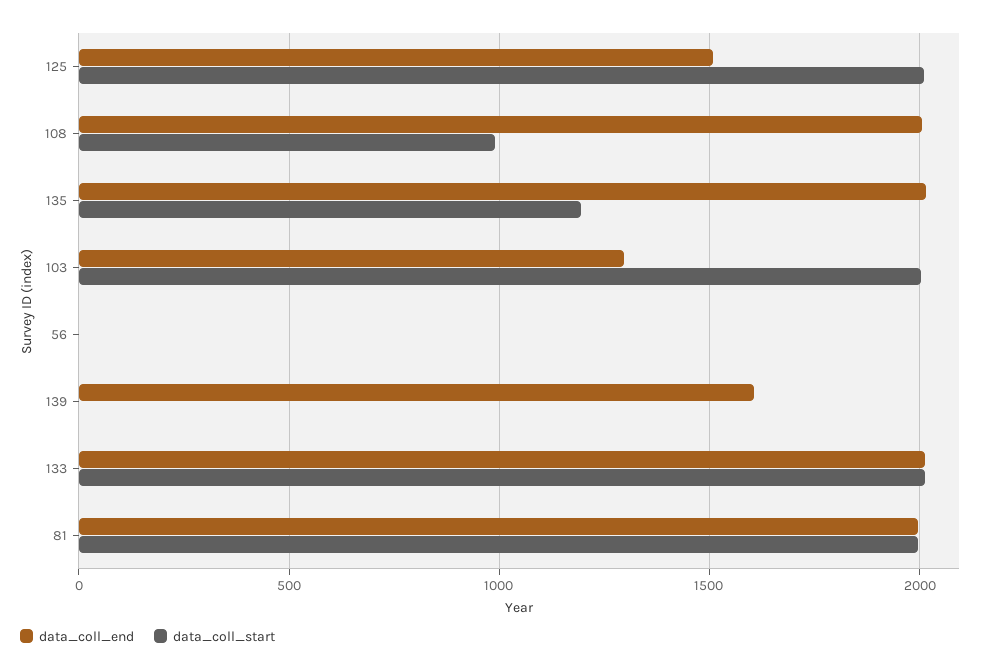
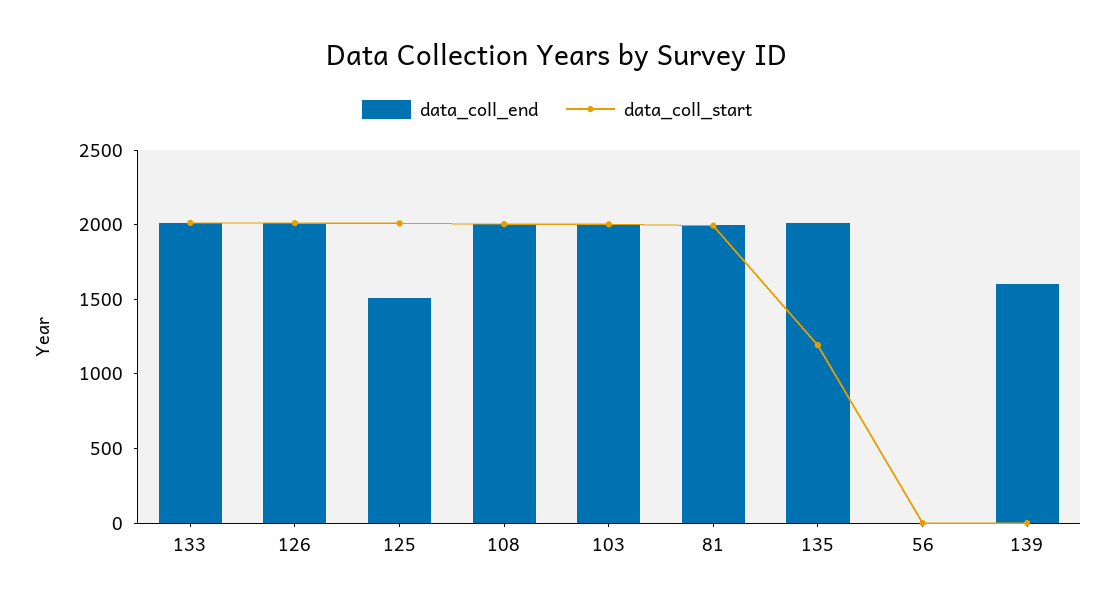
  {
    "data_coll_end": {
      "125": 1500,
      "108": 2000,
      "135": 2000,
-     "103": 1300,
+     "103": 2000,
      "56": 0,
      "139": 1600,
      "133": 2000,
-     "81": 2000
+     "81": 2000,
+     "126": 2000
    },
    "data_coll_start": {
      "125": 2000,
-     "108": 1000,
+     "108": 2000,
      "135": 1200,
      "103": 2000,
      "56": 0,
      "139": 0,
      "133": 2000,
-     "81": 2000
+     "81": 2000,
+     "126": 2000
    }
  }

